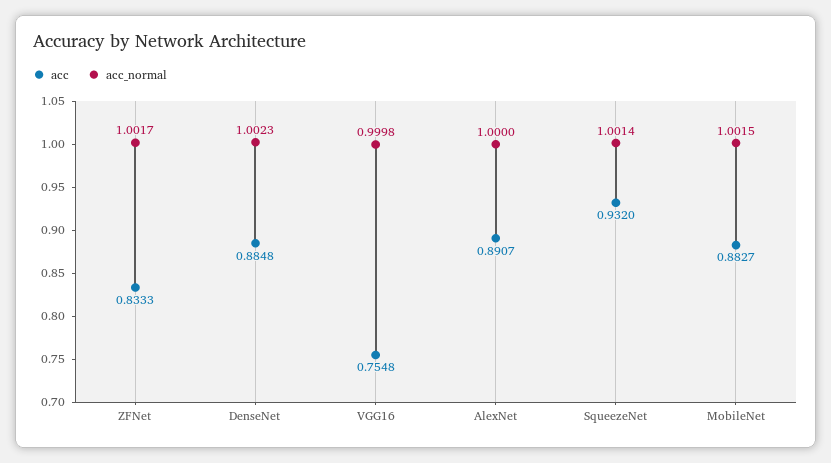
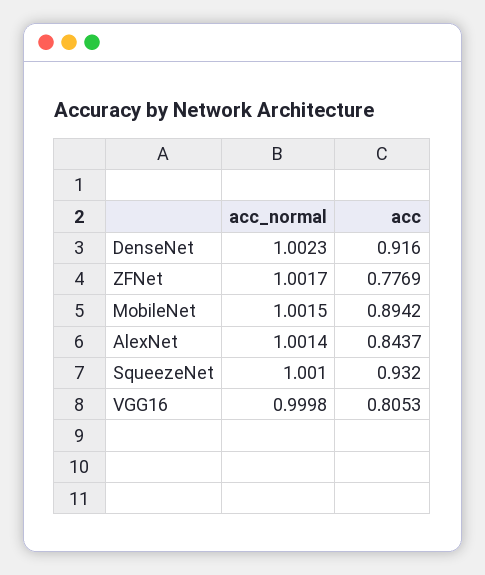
  {
    "acc": {
-     "ZFNet": 0.8333,
+     "ZFNet": 0.7769,
-     "DenseNet": 0.8848,
+     "DenseNet": 0.916,
-     "VGG16": 0.7548,
+     "VGG16": 0.8053,
-     "AlexNet": 0.8907,
+     "AlexNet": 0.8437,
      "SqueezeNet": 0.932,
-     "MobileNet": 0.8827
+     "MobileNet": 0.8942
    },
    "acc_normal": {
      "ZFNet": 1.0017,
      "DenseNet": 1.0023,
      "VGG16": 0.9998,
-     "AlexNet": 1,
+     "AlexNet": 1.0014,
-     "SqueezeNet": 1.0014,
+     "SqueezeNet": 1.001,
      "MobileNet": 1.0015
    }
  }

